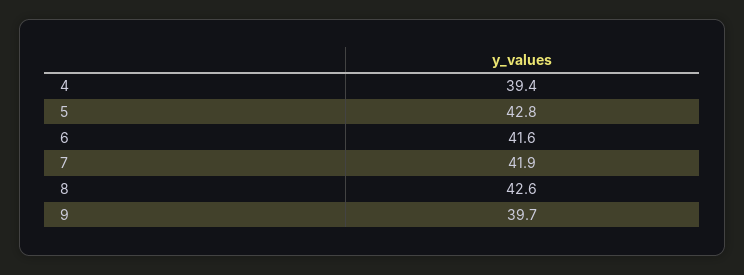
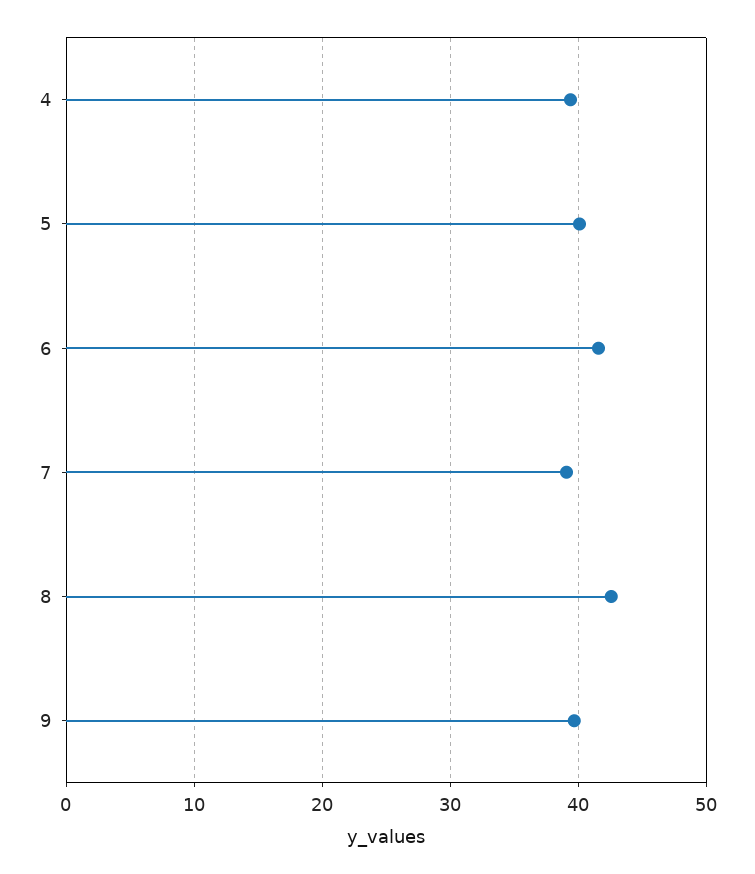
  {
    "4": 39.4,
-   "5": 42.8,
+   "5": 40,
    "6": 41.6,
-   "7": 41.9,
+   "7": 39,
    "8": 42.6,
    "9": 39.7
  }

